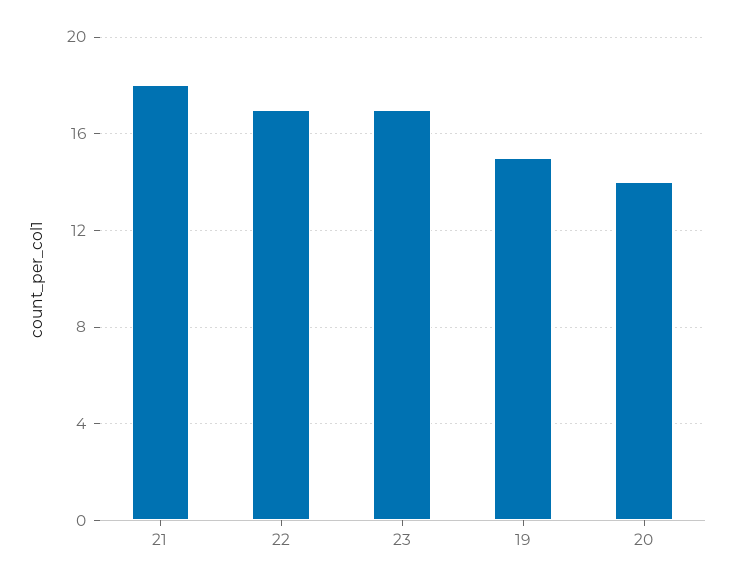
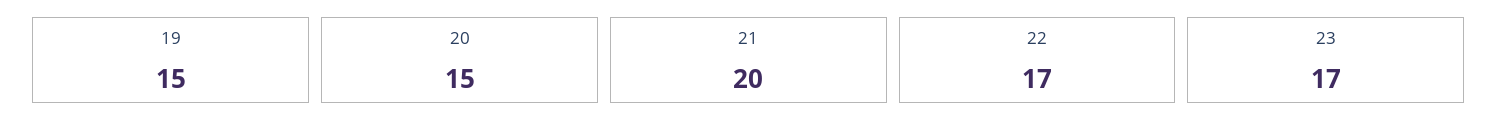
  {
-   "21": 18,
+   "21": 20,
    "22": 17,
    "23": 17,
    "19": 15,
-   "20": 14
+   "20": 15
  }

